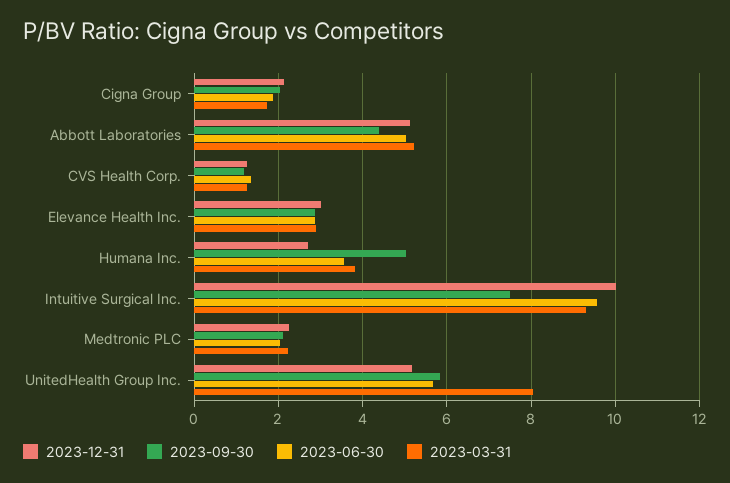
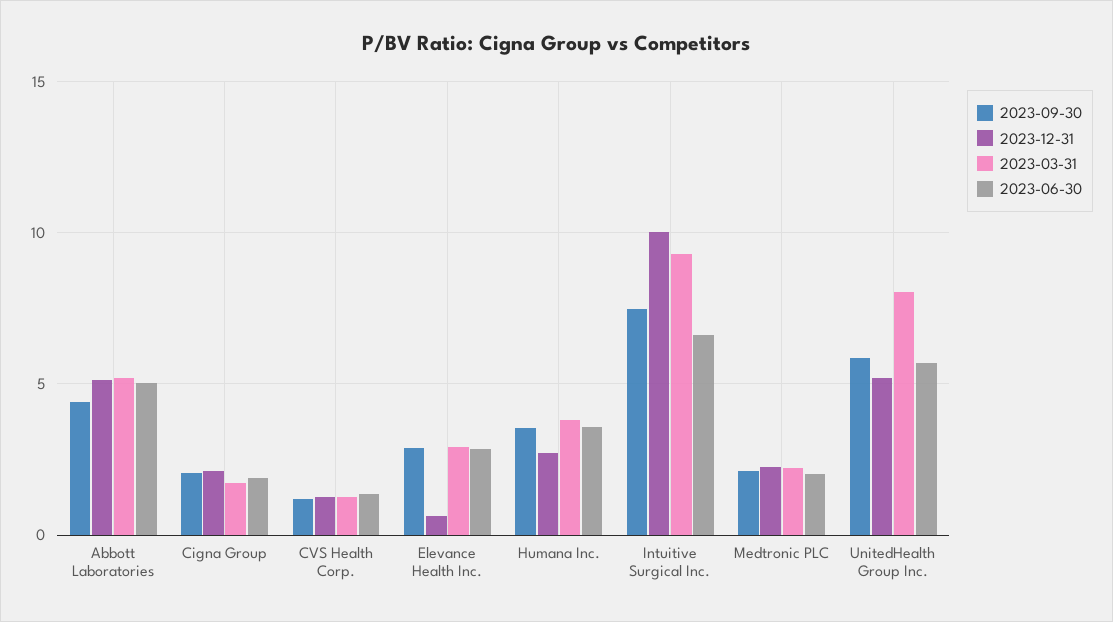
  {
    "2023-12-31": {
      "Cigna Group": 2.2,
      "Abbott Laboratories": 5.2,
      "CVS Health Corp.": 1.2,
-     "Elevance Health Inc.": 3,
+     "Elevance Health Inc.": 0.5,
      "Humana Inc.": 2.8,
      "Intuitive Surgical Inc.": 10,
      "Medtronic PLC": 2.2,
      "UnitedHealth Group Inc.": 5.2
    },
    "2023-09-30": {
      "Cigna Group": 2,
      "Abbott Laboratories": 4.4,
      "CVS Health Corp.": 1.2,
      "Elevance Health Inc.": 2.8,
-     "Humana Inc.": 5,
+     "Humana Inc.": 3.5,
      "Intuitive Surgical Inc.": 7.4,
      "Medtronic PLC": 2.2,
      "UnitedHealth Group Inc.": 5.8
    },
    "2023-06-30": {
      "Cigna Group": 1.8,
      "Abbott Laboratories": 5,
      "CVS Health Corp.": 1.4,
      "Elevance Health Inc.": 2.8,
      "Humana Inc.": 3.6,
-     "Intuitive Surgical Inc.": 9.6,
+     "Intuitive Surgical Inc.": 6.5,
      "Medtronic PLC": 2,
      "UnitedHealth Group Inc.": 5.6
    },
    "2023-03-31": {
      "Cigna Group": 1.8,
      "Abbott Laboratories": 5.2,
      "CVS Health Corp.": 1.2,
      "Elevance Health Inc.": 3,
      "Humana Inc.": 3.8,
      "Intuitive Surgical Inc.": 9.2,
      "Medtronic PLC": 2.2,
      "UnitedHealth Group Inc.": 8
    }
  }

